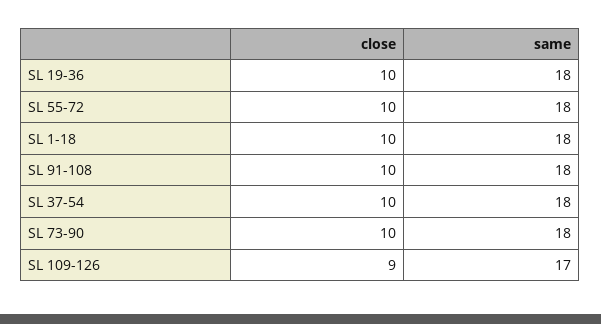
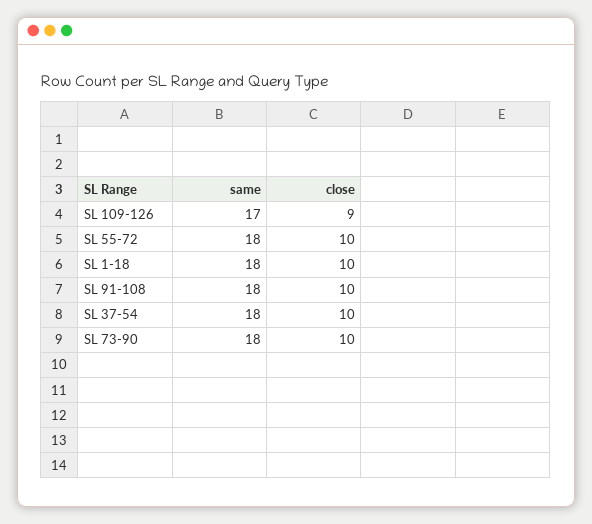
  {
    "close": {
-     "SL 19-36": 10,
      "SL 55-72": 10,
      "SL 1-18": 10,
      "SL 91-108": 10,
      "SL 37-54": 10,
      "SL 73-90": 10,
      "SL 109-126": 9
    },
    "same": {
-     "SL 19-36": 18,
      "SL 55-72": 18,
      "SL 1-18": 18,
      "SL 91-108": 18,
      "SL 37-54": 18,
      "SL 73-90": 18,
      "SL 109-126": 17
    }
  }

